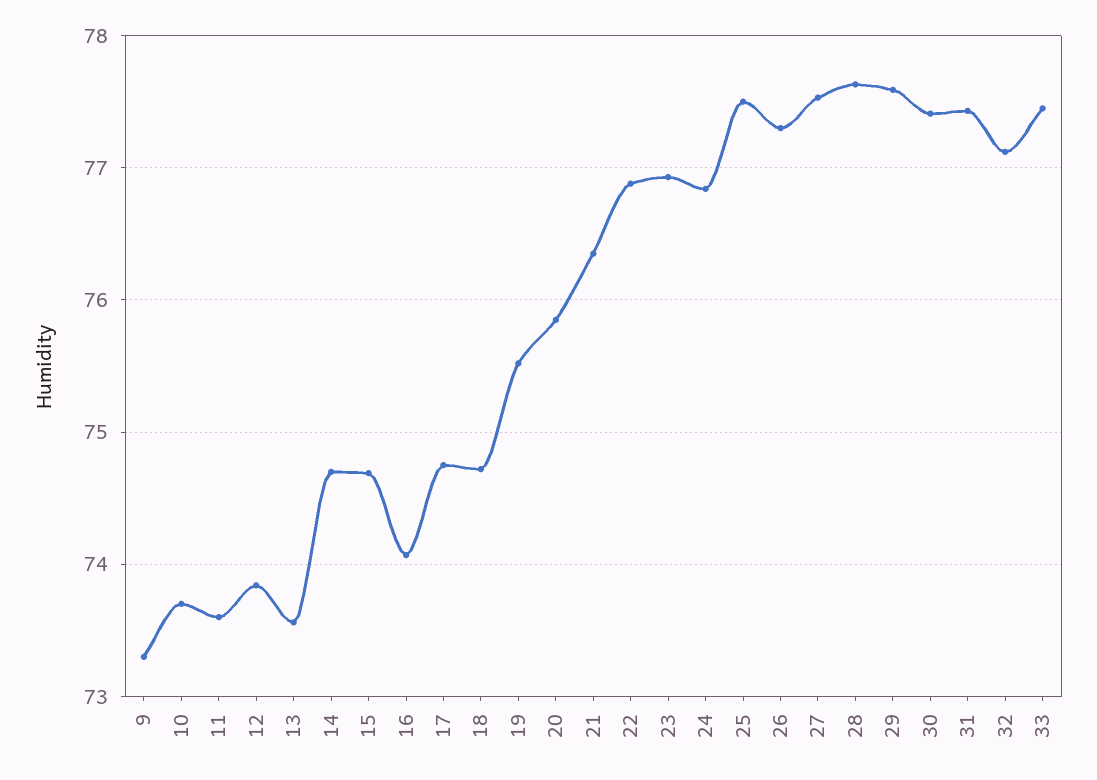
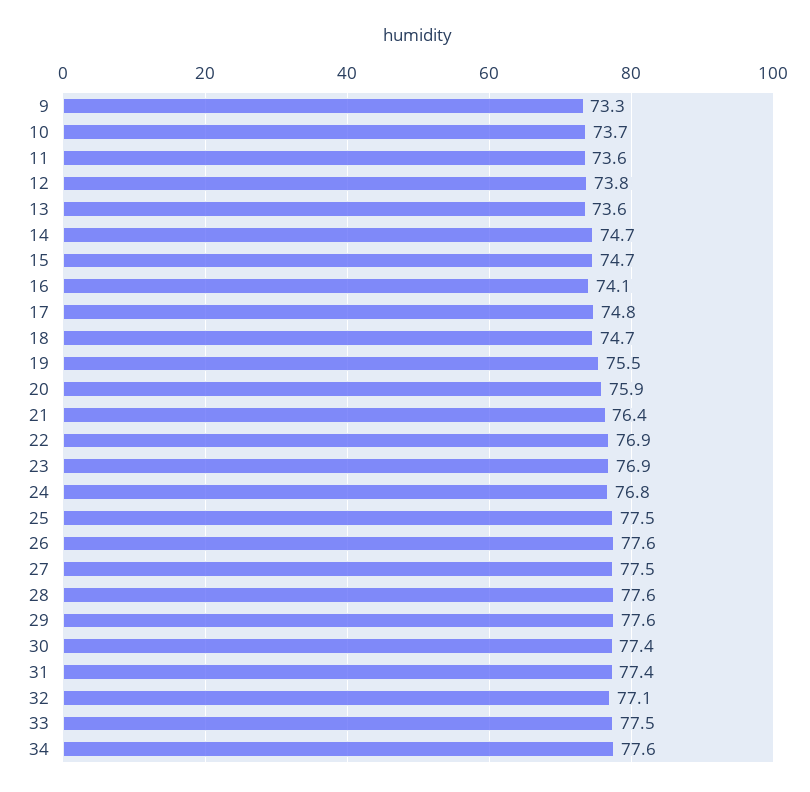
  {
    "9": 73.3,
    "10": 73.7,
    "11": 73.6,
    "12": 73.8,
    "13": 73.6,
    "14": 74.7,
    "15": 74.7,
    "16": 74.1,
    "17": 74.8,
    "18": 74.7,
    "19": 75.5,
    "20": 75.9,
    "21": 76.4,
    "22": 76.9,
    "23": 76.9,
    "24": 76.8,
    "25": 77.5,
-   "26": 77.3,
+   "26": 77.6,
    "27": 77.5,
    "28": 77.6,
    "29": 77.6,
    "30": 77.4,
    "31": 77.4,
    "32": 77.1,
-   "33": 77.5
+   "33": 77.5,
+   "34": 77.6
  }

